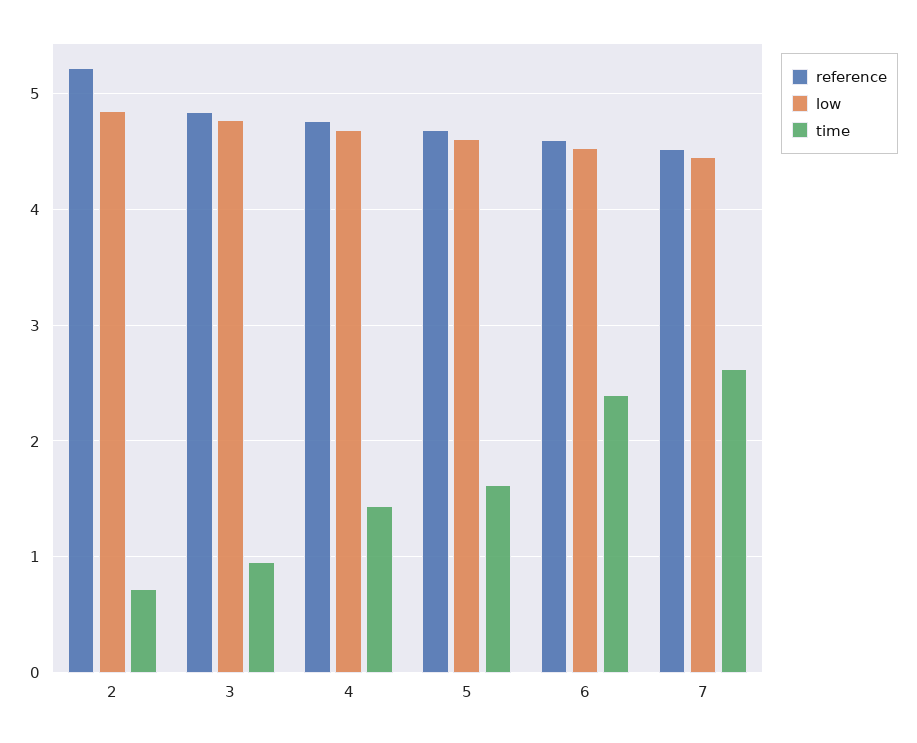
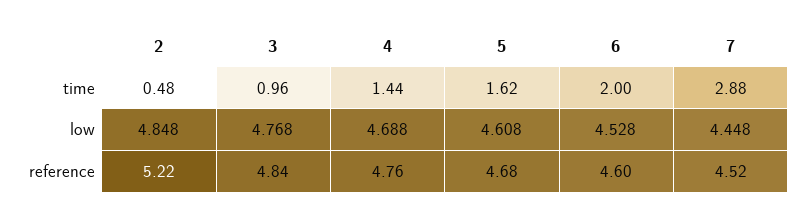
  {
    "reference": {
      "2": 5.22,
      "3": 4.84,
      "4": 4.76,
      "5": 4.68,
      "6": 4.6,
      "7": 4.52
    },
    "low": {
      "2": 4.848,
      "3": 4.768,
      "4": 4.688,
      "5": 4.608,
      "6": 4.528,
      "7": 4.448
    },
    "time": {
-     "2": 0.7,
+     "2": 0.48,
      "3": 0.96,
      "4": 1.44,
      "5": 1.62,
-     "6": 2.4,
+     "6": 2,
-     "7": 2.6
+     "7": 2.88
    }
  }

